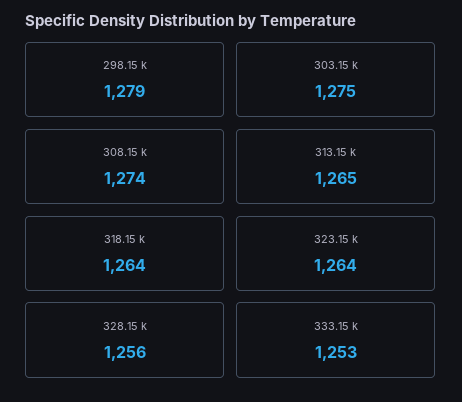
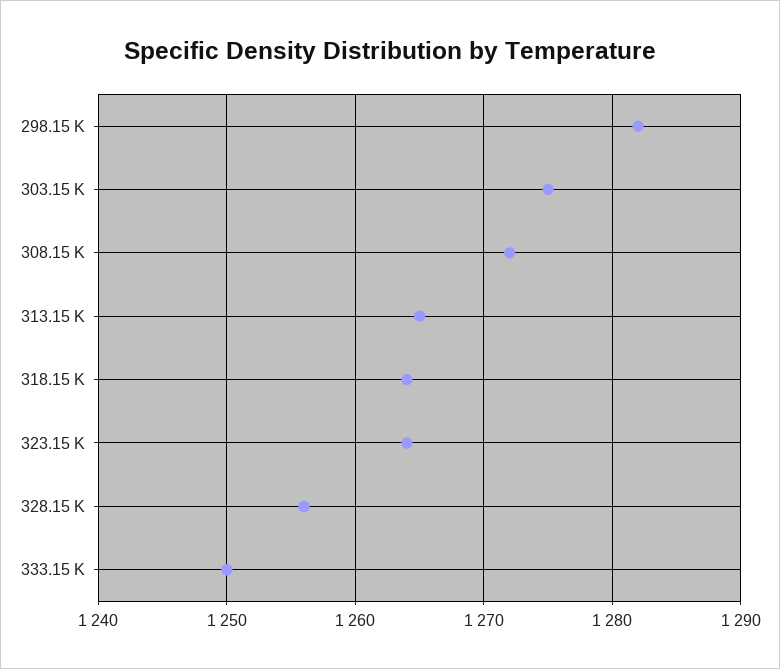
  {
-   "298.15 k": 1279,
+   "298.15 k": 1282,
    "303.15 k": 1275,
-   "308.15 k": 1274,
+   "308.15 k": 1272,
    "313.15 k": 1265,
    "318.15 k": 1264,
    "323.15 k": 1264,
    "328.15 k": 1256,
-   "333.15 k": 1253
+   "333.15 k": 1250
  }

